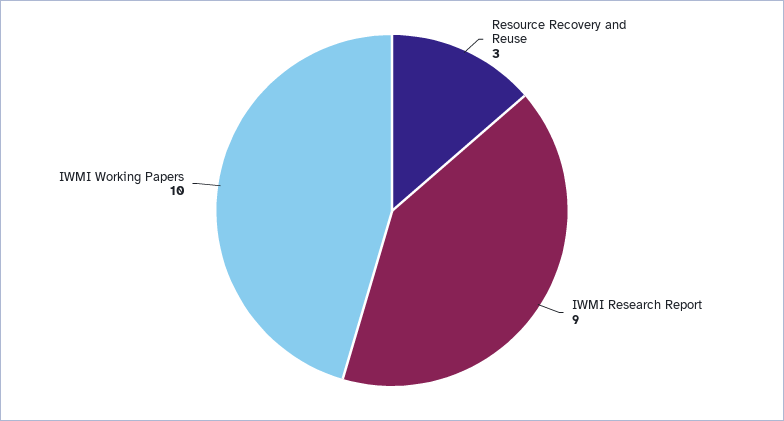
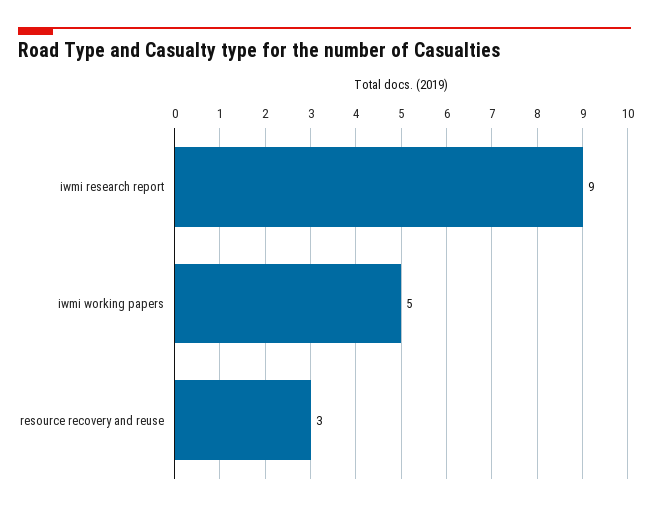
  {
    "Resource Recovery and Reuse": 3,
    "IWMI Research Report": 9,
-   "IWMI Working Papers": 10
+   "IWMI Working Papers": 5
  }

